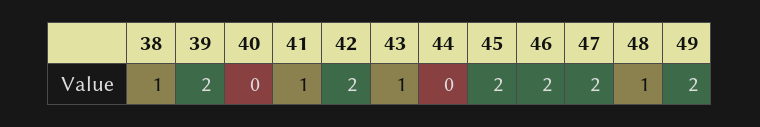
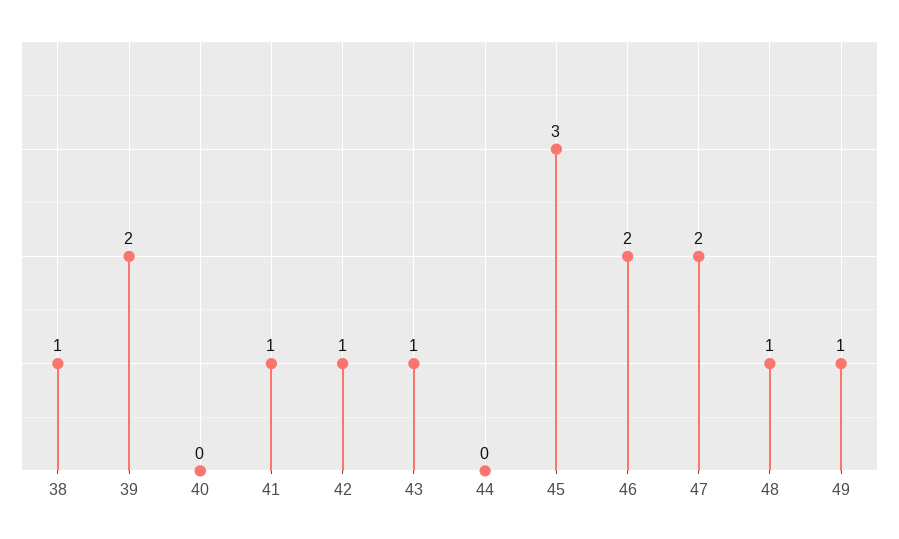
  {
    "38": 1,
    "39": 2,
    "40": 0,
    "41": 1,
-   "42": 2,
+   "42": 1,
    "43": 1,
    "44": 0,
-   "45": 2,
+   "45": 3,
    "46": 2,
    "47": 2,
    "48": 1,
-   "49": 2
+   "49": 1
  }

